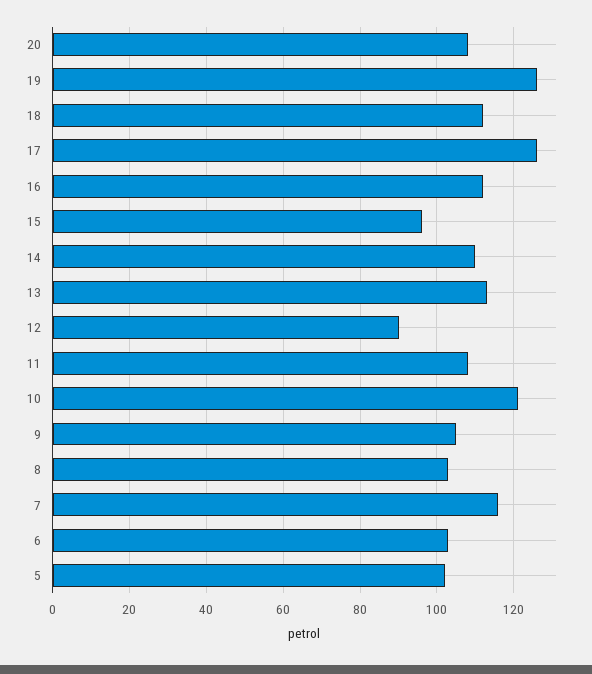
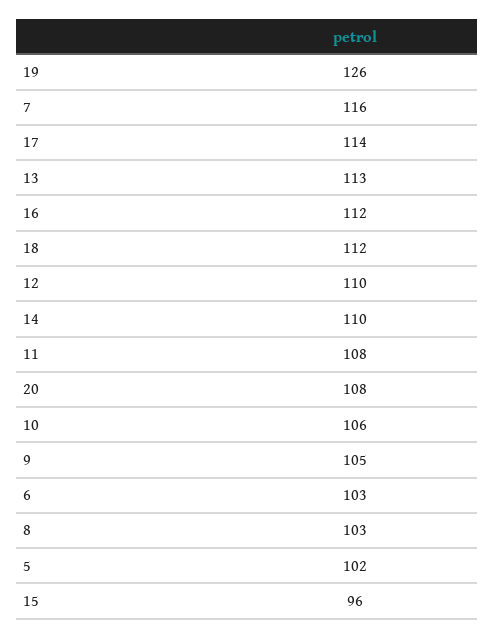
  {
    "20": 108,
    "19": 126,
    "18": 112,
-   "17": 125,
+   "17": 114,
    "16": 112,
    "15": 96,
    "14": 110,
    "13": 113,
-   "12": 90,
+   "12": 110,
    "11": 108,
-   "10": 120,
+   "10": 106,
    "9": 105,
    "8": 103,
    "7": 116,
    "6": 103,
    "5": 102
  }

